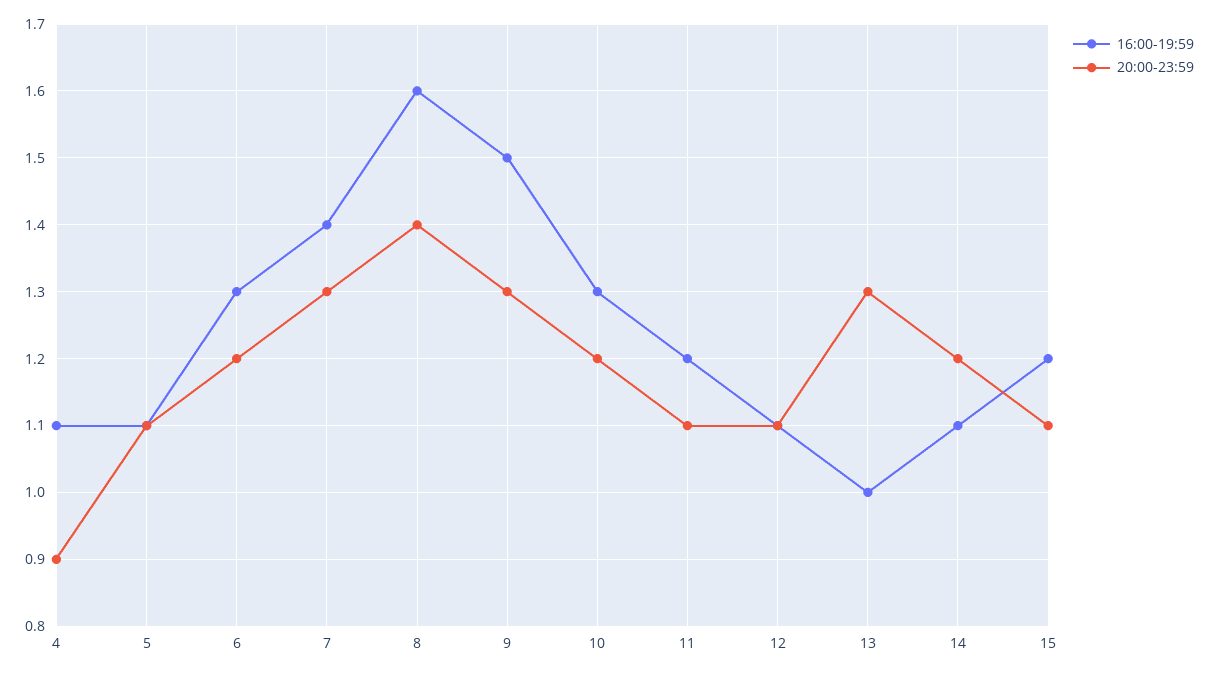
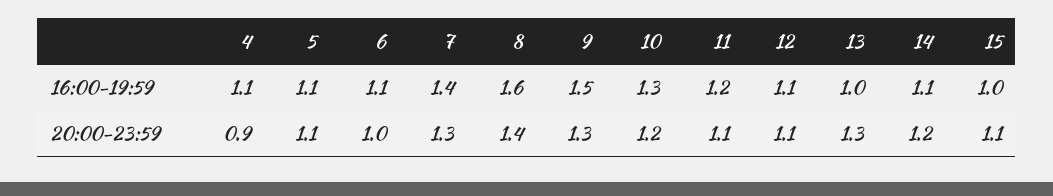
  {
    "16:00-19:59": {
      "4": 1.1,
      "5": 1.1,
-     "6": 1.3,
+     "6": 1.1,
      "7": 1.4,
      "8": 1.6,
      "9": 1.5,
      "10": 1.3,
      "11": 1.2,
      "12": 1.1,
      "13": 1,
      "14": 1.1,
-     "15": 1.2
+     "15": 1
    },
    "20:00-23:59": {
      "4": 0.9,
      "5": 1.1,
-     "6": 1.2,
+     "6": 1,
      "7": 1.3,
      "8": 1.4,
      "9": 1.3,
      "10": 1.2,
      "11": 1.1,
      "12": 1.1,
      "13": 1.3,
      "14": 1.2,
      "15": 1.1
    }
  }

